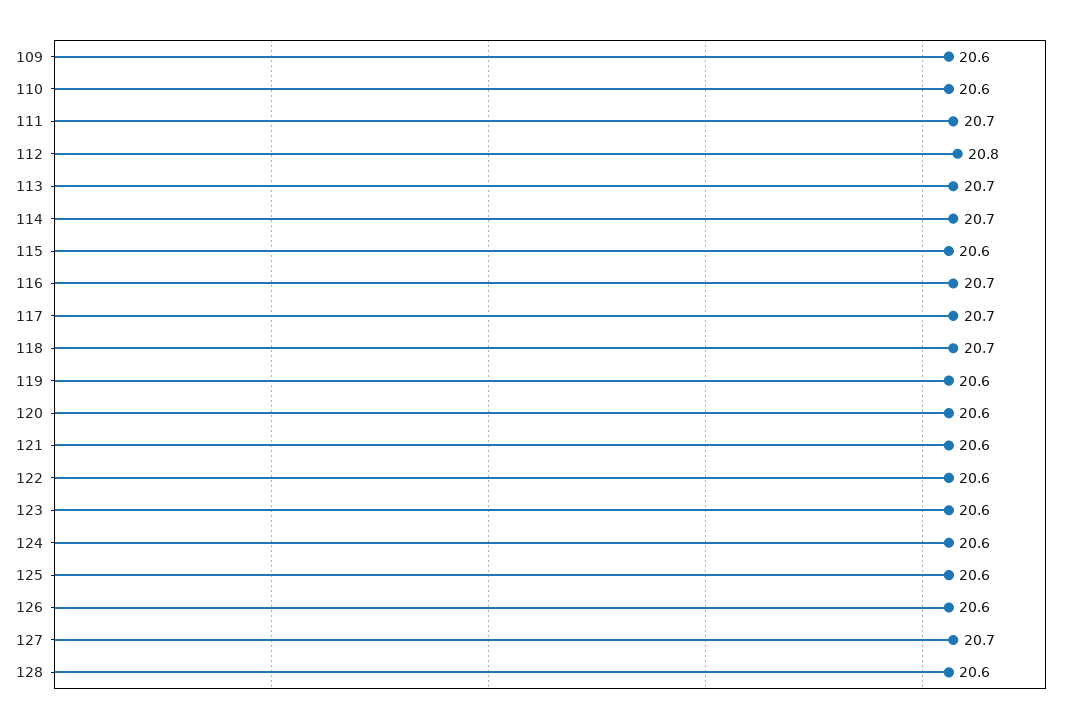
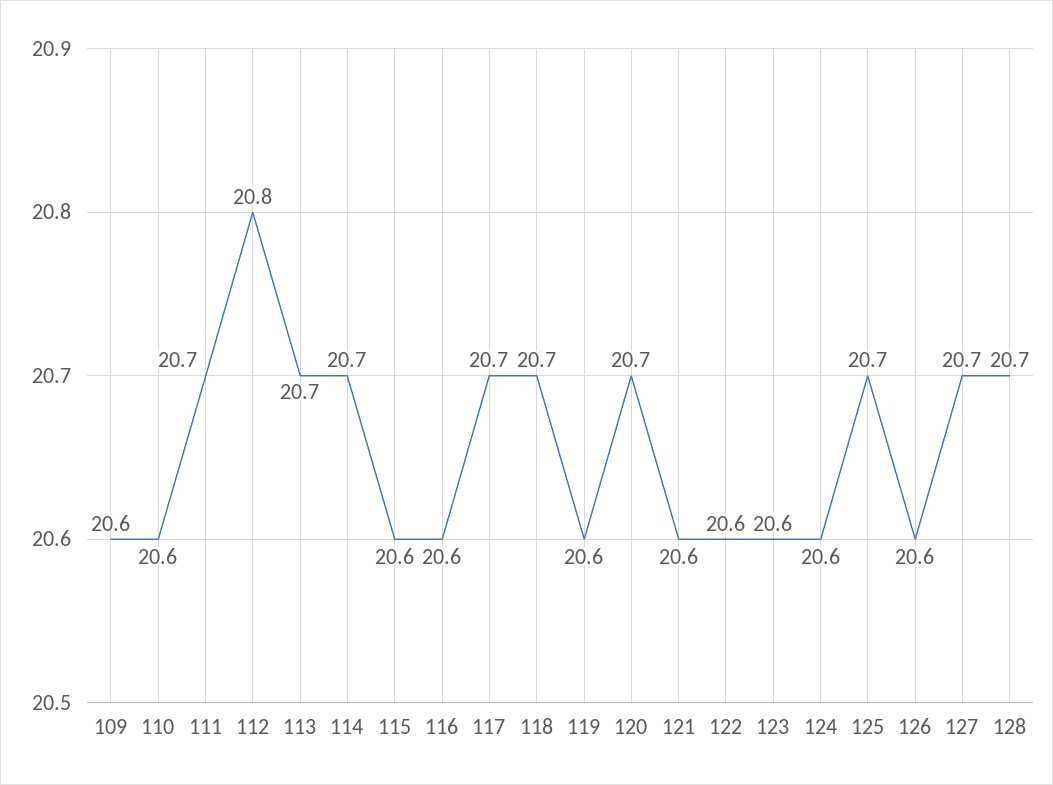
  {
    "109": 20.6,
    "110": 20.6,
    "111": 20.7,
    "112": 20.8,
    "113": 20.7,
    "114": 20.7,
    "115": 20.6,
-   "116": 20.7,
+   "116": 20.6,
    "117": 20.7,
    "118": 20.7,
    "119": 20.6,
-   "120": 20.6,
+   "120": 20.7,
    "121": 20.6,
    "122": 20.6,
    "123": 20.6,
    "124": 20.6,
-   "125": 20.6,
+   "125": 20.7,
    "126": 20.6,
    "127": 20.7,
-   "128": 20.6
+   "128": 20.7
  }

